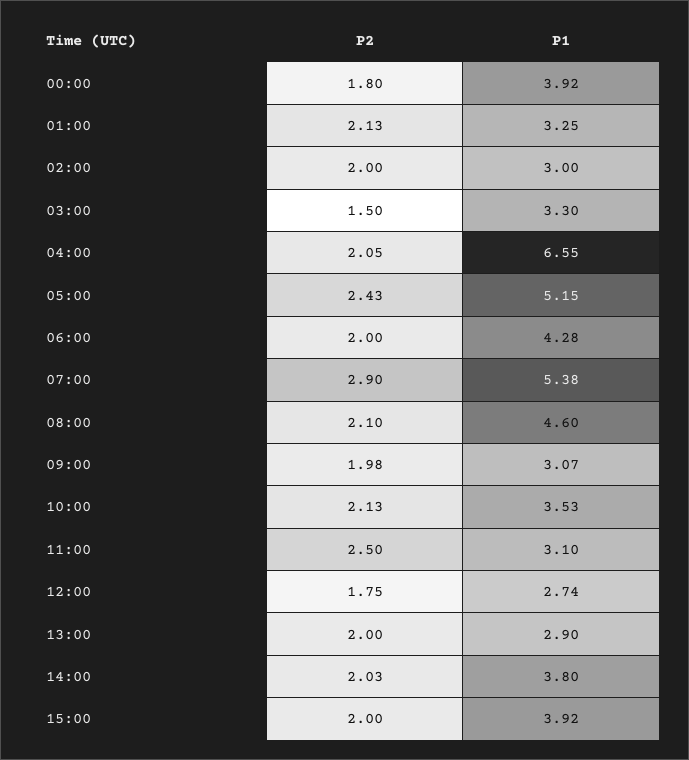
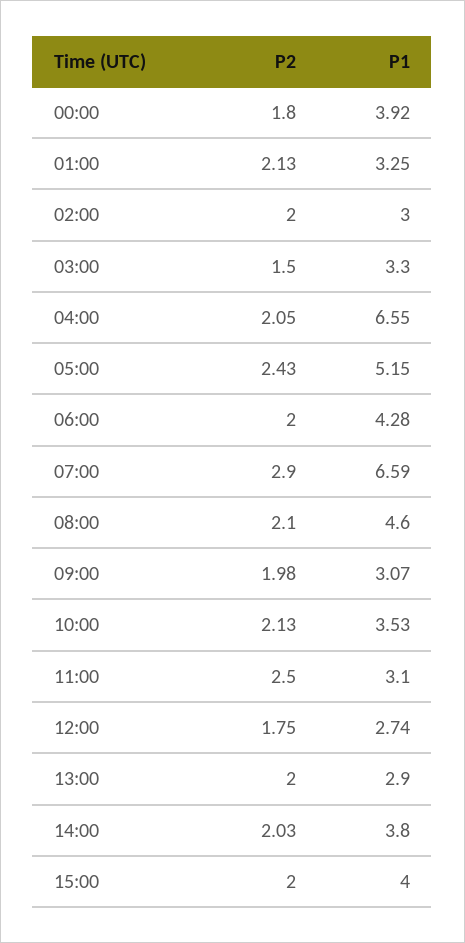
  {
    "P2": {
      "00:00": 1.8,
      "01:00": 2.13,
      "02:00": 2,
      "03:00": 1.5,
      "04:00": 2.05,
      "05:00": 2.43,
      "06:00": 2,
      "07:00": 2.9,
      "08:00": 2.1,
      "09:00": 1.98,
      "10:00": 2.13,
      "11:00": 2.5,
      "12:00": 1.75,
      "13:00": 2,
      "14:00": 2.03,
      "15:00": 2
    },
    "P1": {
      "00:00": 3.92,
      "01:00": 3.25,
      "02:00": 3,
      "03:00": 3.3,
      "04:00": 6.55,
      "05:00": 5.15,
      "06:00": 4.28,
-     "07:00": 5.38,
+     "07:00": 6.59,
      "08:00": 4.6,
      "09:00": 3.07,
      "10:00": 3.53,
      "11:00": 3.1,
      "12:00": 2.74,
      "13:00": 2.9,
      "14:00": 3.8,
-     "15:00": 3.92
+     "15:00": 4
    }
  }

